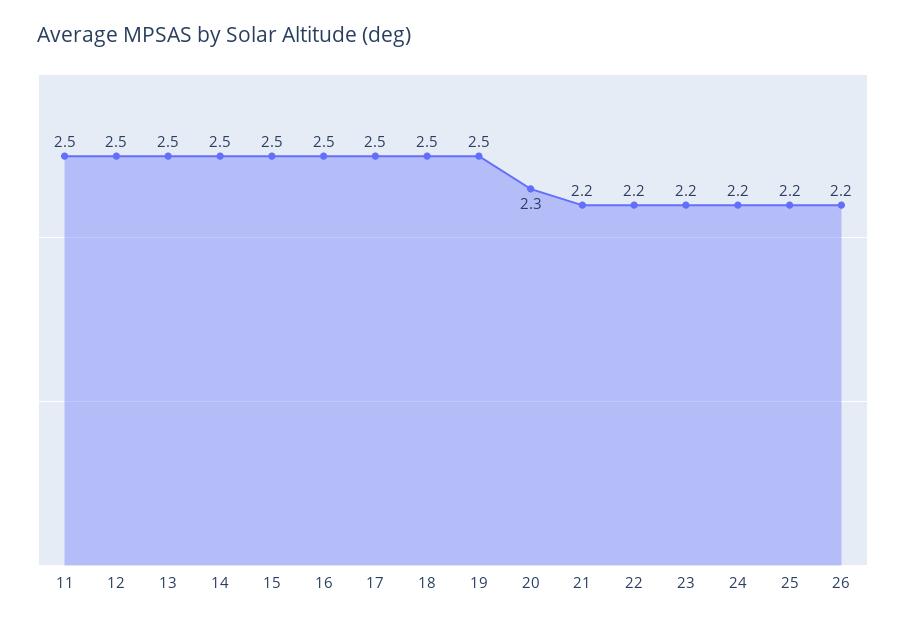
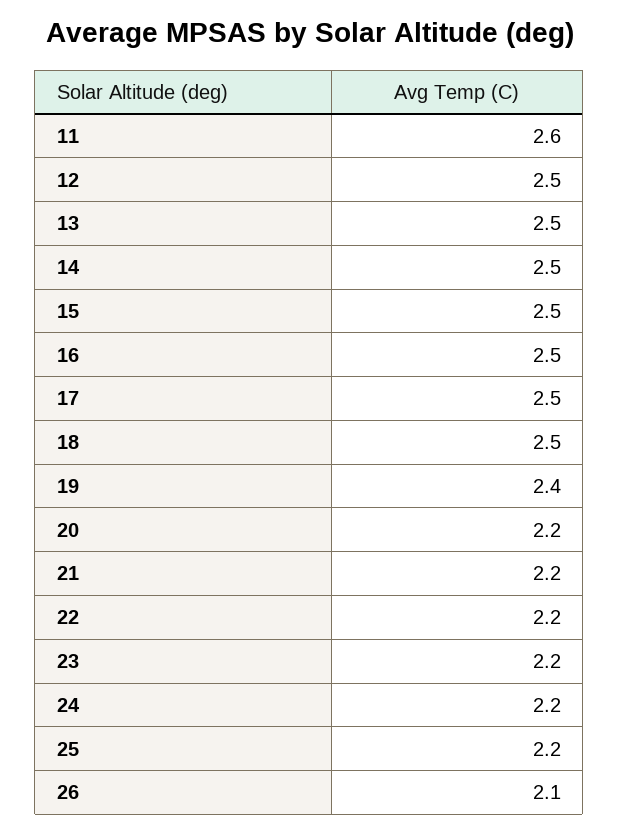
  {
-   "11": 2.5,
+   "11": 2.6,
    "12": 2.5,
    "13": 2.5,
    "14": 2.5,
    "15": 2.5,
    "16": 2.5,
    "17": 2.5,
    "18": 2.5,
-   "19": 2.5,
+   "19": 2.4,
-   "20": 2.3,
+   "20": 2.2,
    "21": 2.2,
    "22": 2.2,
    "23": 2.2,
    "24": 2.2,
    "25": 2.2,
-   "26": 2.2
+   "26": 2.1
  }

